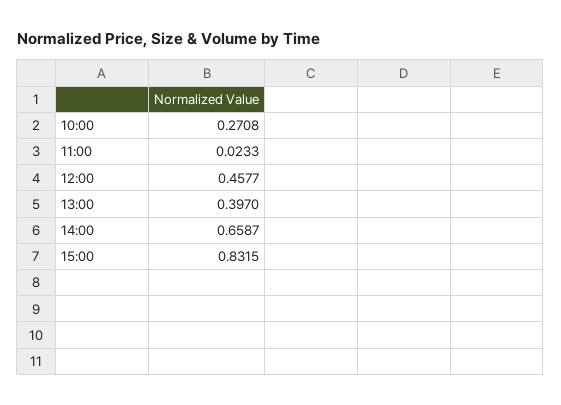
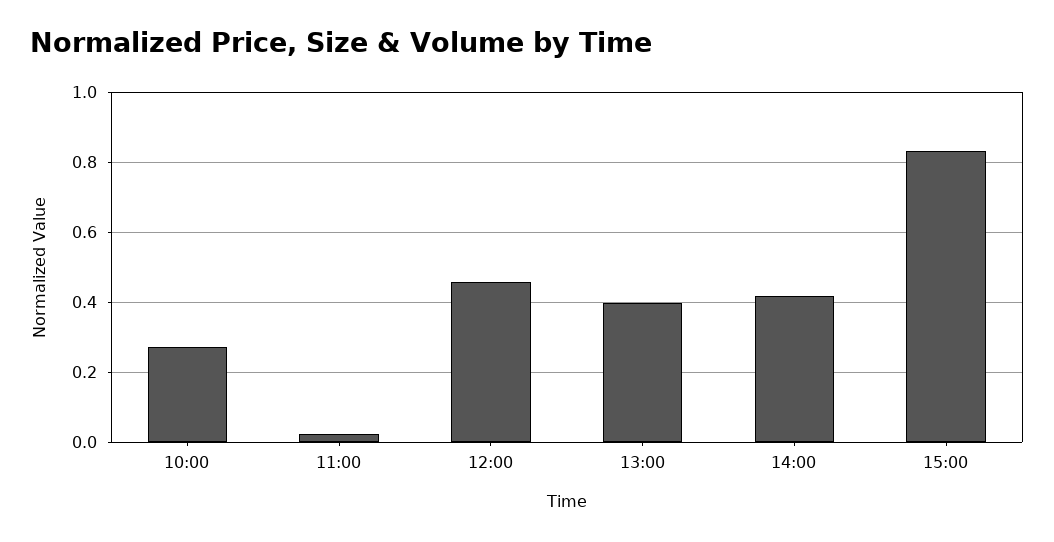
  {
    "10:00": 0.2708,
    "11:00": 0.0233,
    "12:00": 0.4577,
    "13:00": 0.397,
-   "14:00": 0.6587,
+   "14:00": 0.42,
    "15:00": 0.8315
  }

